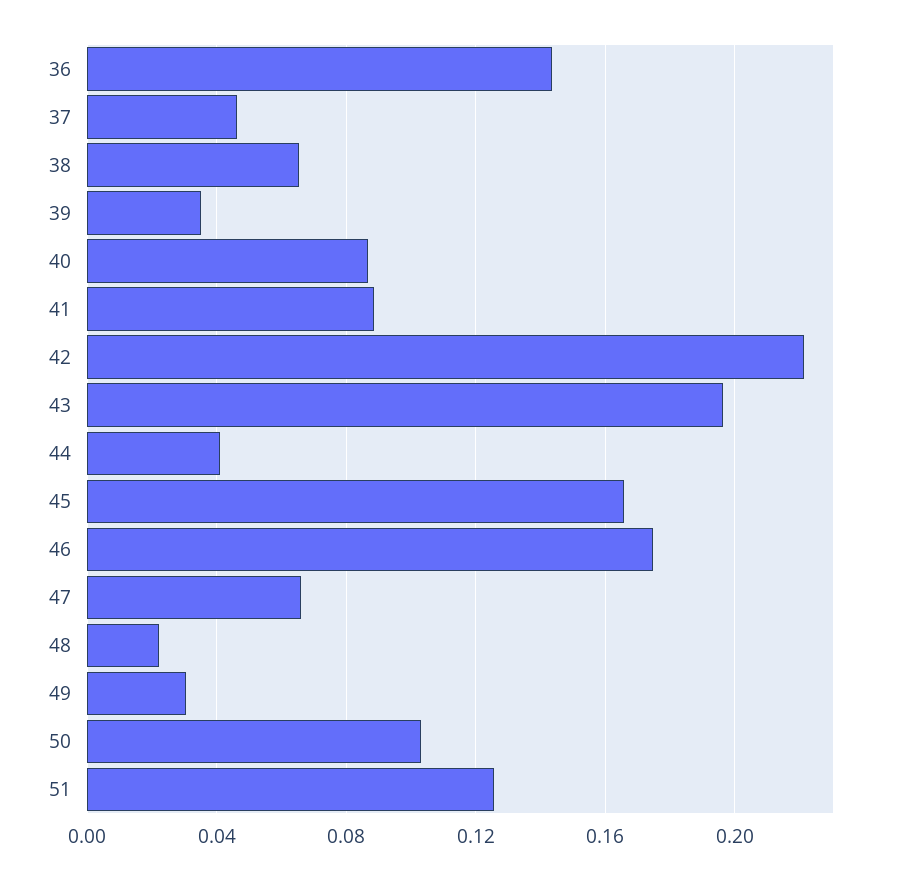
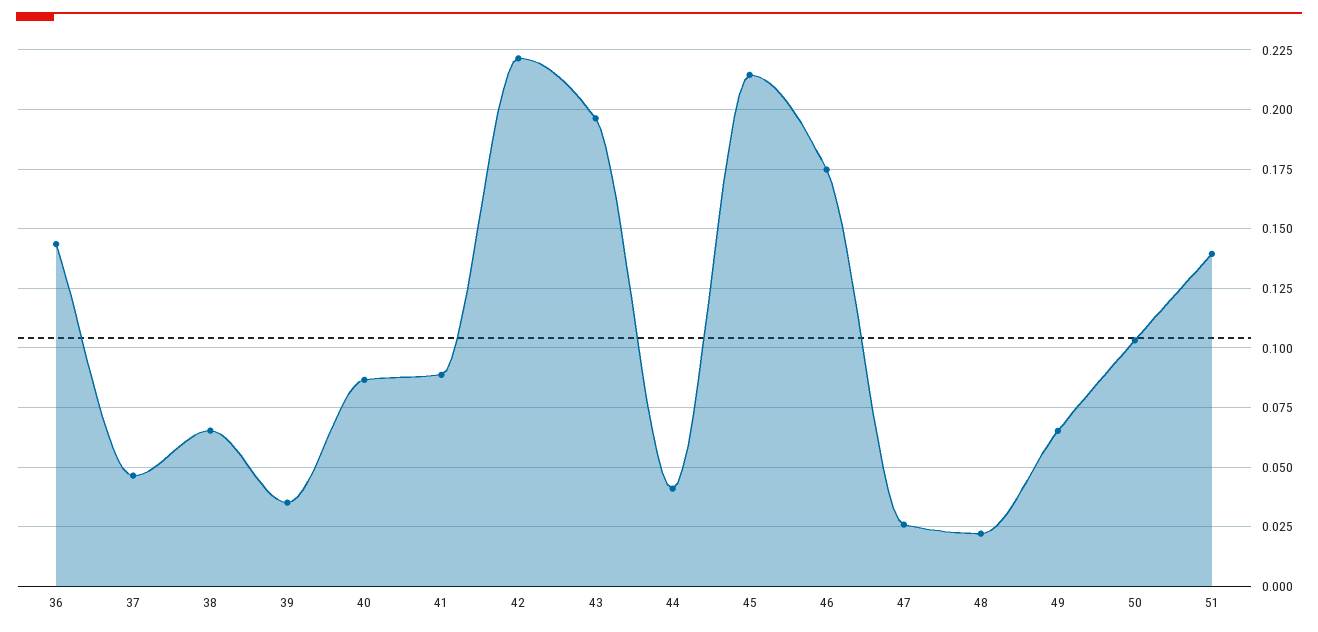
  {
    "36": 0.145,
    "37": 0.045,
    "38": 0.065,
    "39": 0.035,
    "40": 0.085,
    "41": 0.09,
    "42": 0.22,
    "43": 0.195,
    "44": 0.04,
-   "45": 0.165,
+   "45": 0.215,
    "46": 0.175,
-   "47": 0.065,
+   "47": 0.025,
    "48": 0.02,
-   "49": 0.03,
+   "49": 0.065,
    "50": 0.105,
-   "51": 0.125
+   "51": 0.14
  }

